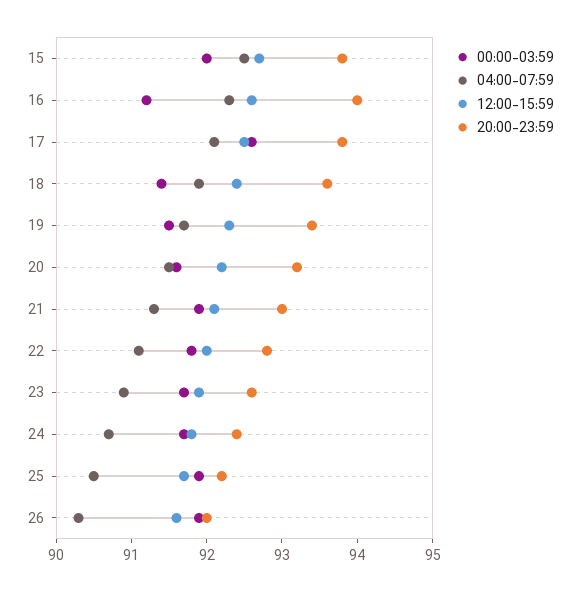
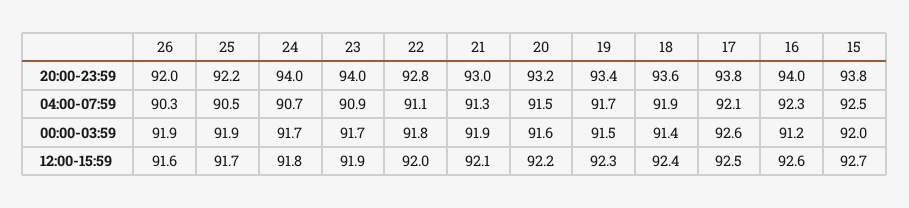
  {
    "00:00-03:59": {
      "15": 92,
      "16": 91.2,
      "17": 92.6,
      "18": 91.4,
      "19": 91.5,
      "20": 91.6,
      "21": 91.9,
      "22": 91.8,
      "23": 91.7,
      "24": 91.7,
      "25": 91.9,
      "26": 91.9
    },
    "04:00-07:59": {
      "15": 92.5,
      "16": 92.3,
      "17": 92.1,
      "18": 91.9,
      "19": 91.7,
      "20": 91.5,
      "21": 91.3,
      "22": 91.1,
      "23": 90.9,
      "24": 90.7,
      "25": 90.5,
      "26": 90.3
    },
    "12:00-15:59": {
      "15": 92.7,
      "16": 92.6,
      "17": 92.5,
      "18": 92.4,
      "19": 92.3,
      "20": 92.2,
      "21": 92.1,
      "22": 92,
      "23": 91.9,
      "24": 91.8,
      "25": 91.7,
      "26": 91.6
    },
    "20:00-23:59": {
      "15": 93.8,
      "16": 94,
      "17": 93.8,
      "18": 93.6,
      "19": 93.4,
      "20": 93.2,
      "21": 93,
      "22": 92.8,
-     "23": 92.5,
+     "23": 94,
-     "24": 92.5,
+     "24": 94,
      "25": 92.2,
      "26": 92
    }
  }

